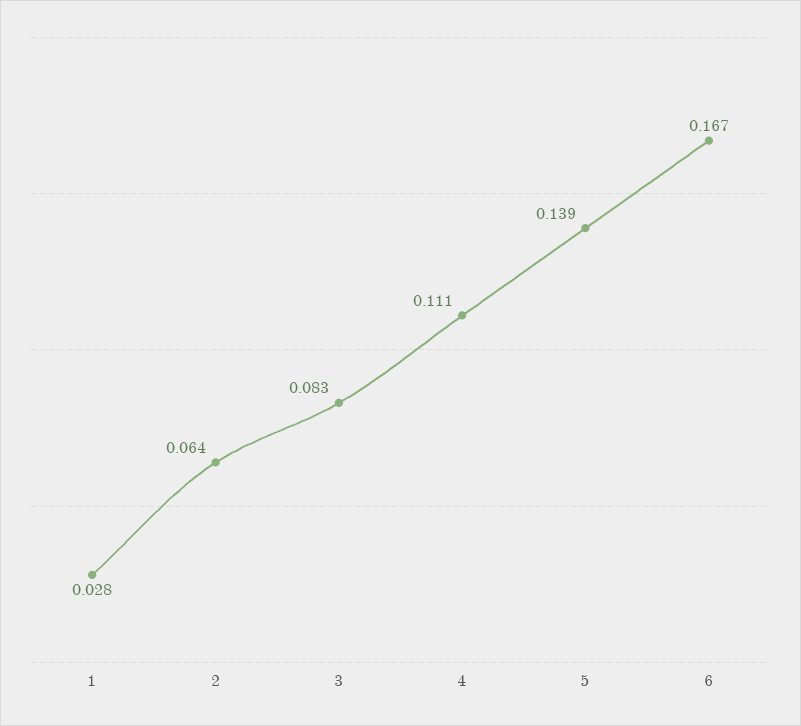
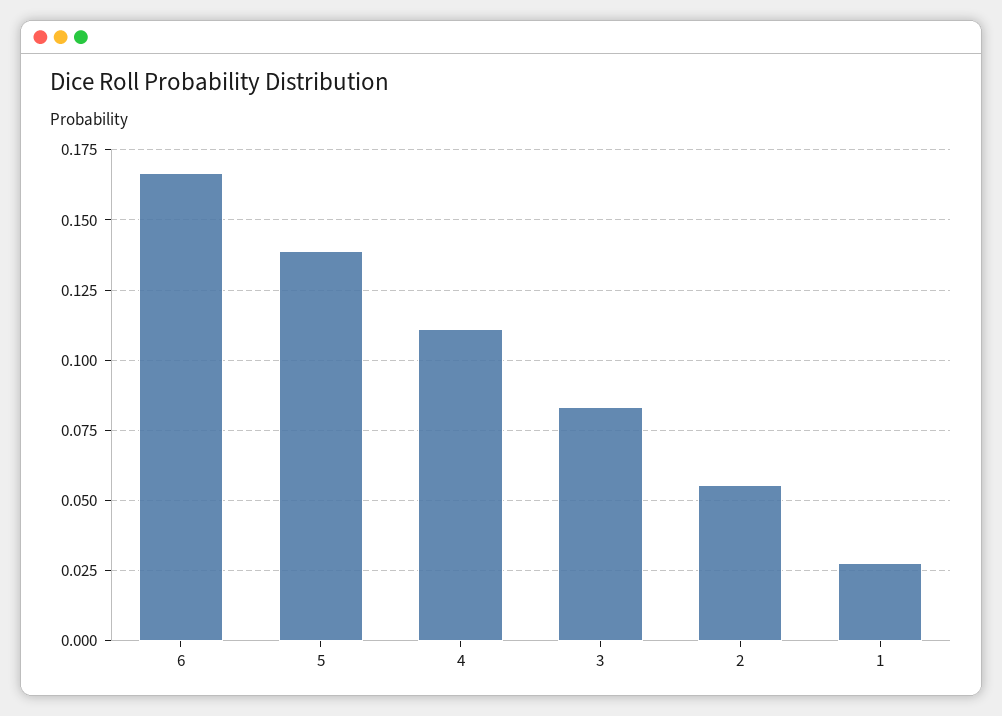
  {
    "1": 0.028,
-   "2": 0.064,
+   "2": 0.055,
    "3": 0.083,
    "4": 0.111,
    "5": 0.139,
    "6": 0.167
  }

